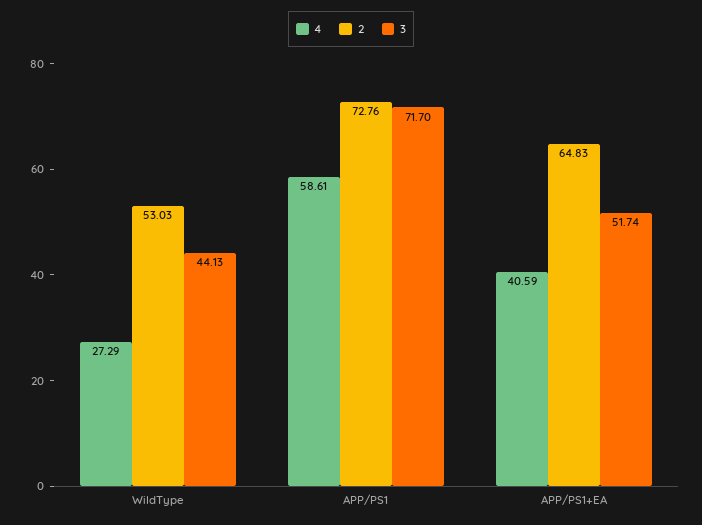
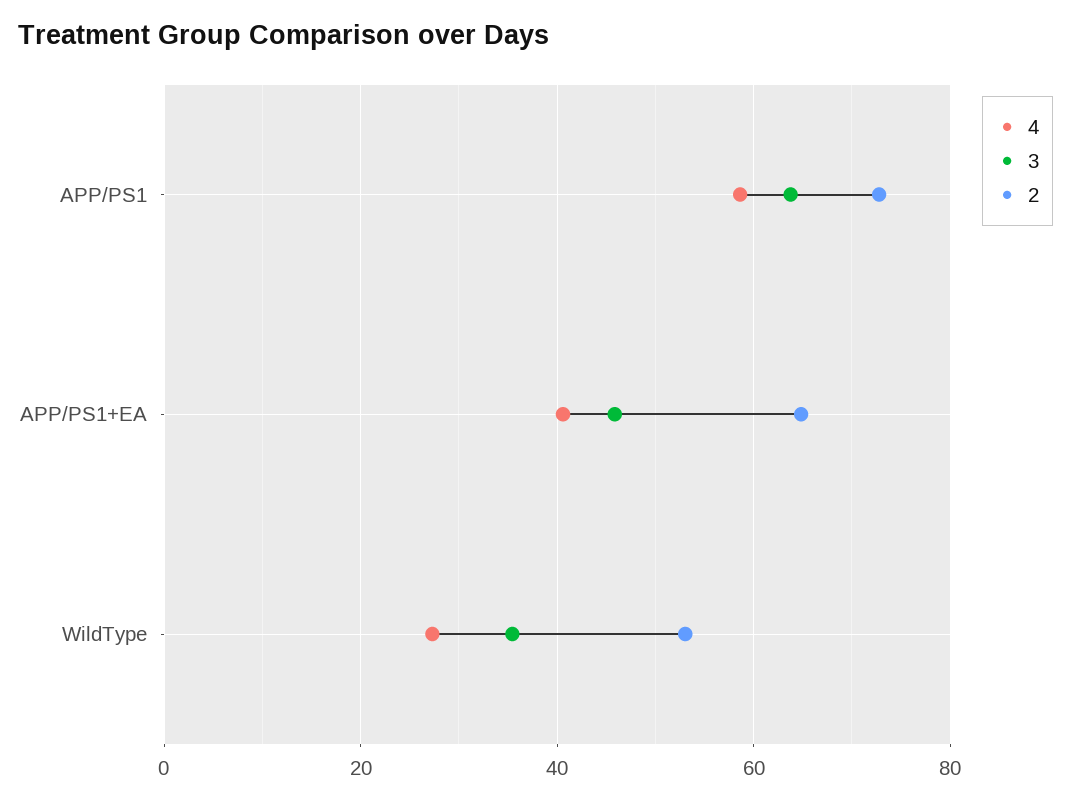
  {
    "4": {
      "WildType": 27.29,
      "APP/PS1": 58.61,
      "APP/PS1+EA": 40.59
    },
    "2": {
      "WildType": 53.03,
      "APP/PS1": 72.76,
      "APP/PS1+EA": 64.83
    },
    "3": {
-     "WildType": 44.13,
+     "WildType": 36,
-     "APP/PS1": 71.7,
+     "APP/PS1": 64,
-     "APP/PS1+EA": 51.74
+     "APP/PS1+EA": 46
    }
  }

